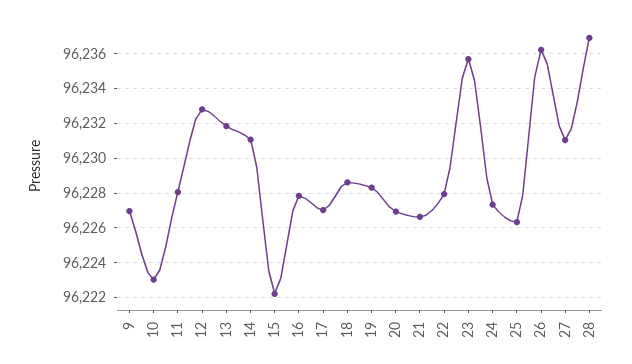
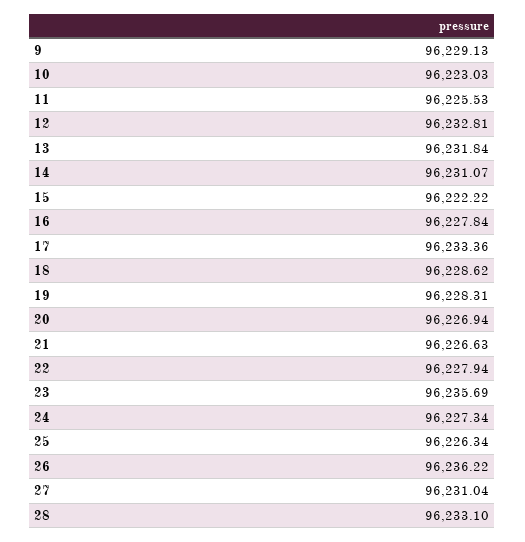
  {
-   "9": 96227,
+   "9": 96229.13,
    "10": 96223.03,
-   "11": 96228,
+   "11": 96225.53,
    "12": 96232.81,
    "13": 96231.84,
    "14": 96231.07,
    "15": 96222.22,
    "16": 96227.84,
-   "17": 96227,
+   "17": 96233.36,
    "18": 96228.62,
    "19": 96228.31,
    "20": 96226.94,
    "21": 96226.63,
    "22": 96227.94,
    "23": 96235.69,
    "24": 96227.34,
    "25": 96226.34,
    "26": 96236.22,
    "27": 96231.04,
-   "28": 96237
+   "28": 96233.1
  }

